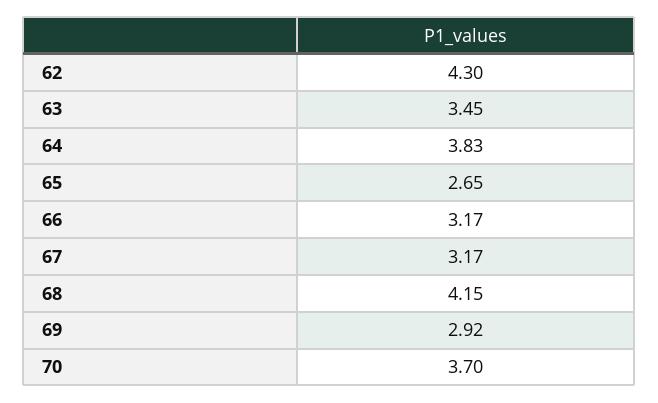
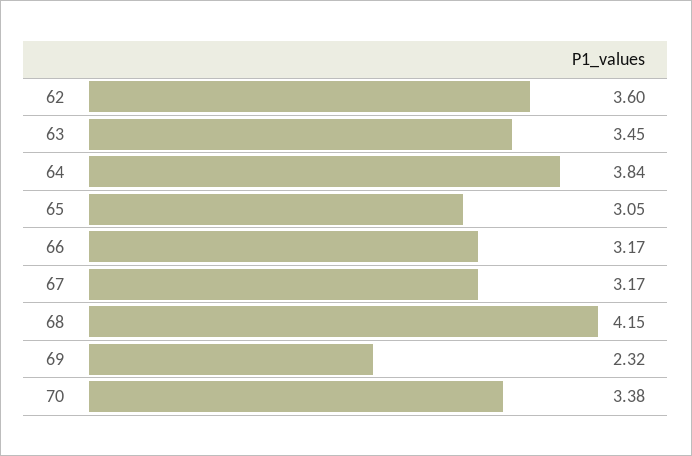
  {
-   "62": 4.3,
+   "62": 3.6,
    "63": 3.45,
-   "64": 3.83,
+   "64": 3.84,
-   "65": 2.65,
+   "65": 3.05,
    "66": 3.17,
    "67": 3.17,
    "68": 4.15,
-   "69": 2.92,
+   "69": 2.32,
-   "70": 3.7
+   "70": 3.38
  }

